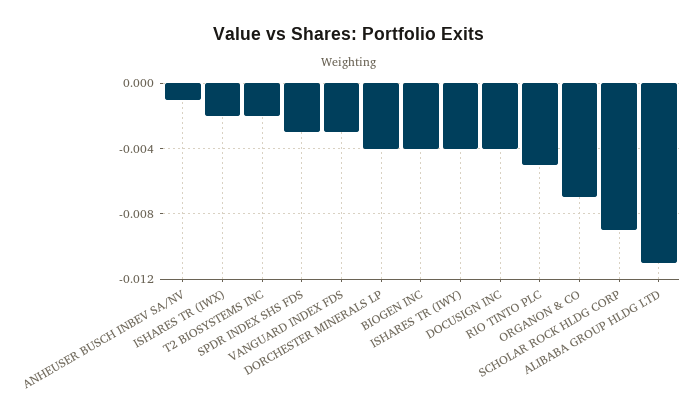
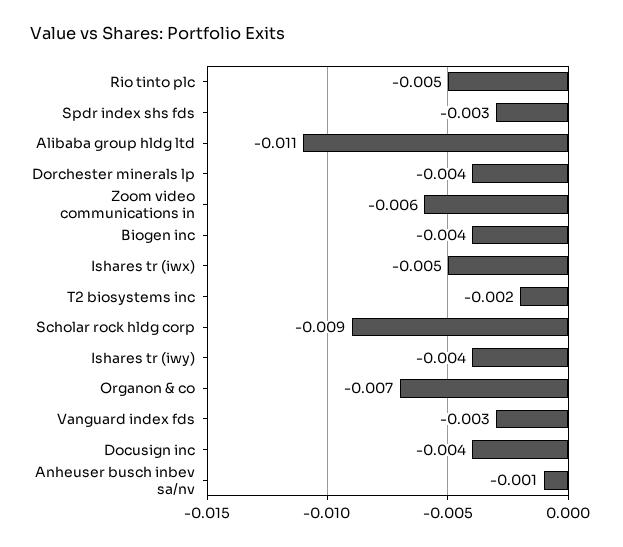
  {
    "ANHEUSER BUSCH INBEV SA/NV": -0.001,
-   "ISHARES TR (IWX)": -0.002,
+   "ISHARES TR (IWX)": -0.005,
    "T2 BIOSYSTEMS INC": -0.002,
    "SPDR INDEX SHS FDS": -0.003,
    "VANGUARD INDEX FDS": -0.003,
    "DORCHESTER MINERALS LP": -0.004,
    "BIOGEN INC": -0.004,
    "ISHARES TR (IWY)": -0.004,
    "DOCUSIGN INC": -0.004,
    "RIO TINTO PLC": -0.005,
    "ORGANON & CO": -0.007,
    "SCHOLAR ROCK HLDG CORP": -0.009,
-   "ALIBABA GROUP HLDG LTD": -0.011
+   "ALIBABA GROUP HLDG LTD": -0.011,
+   "Zoom video communications in": -0.006
  }

